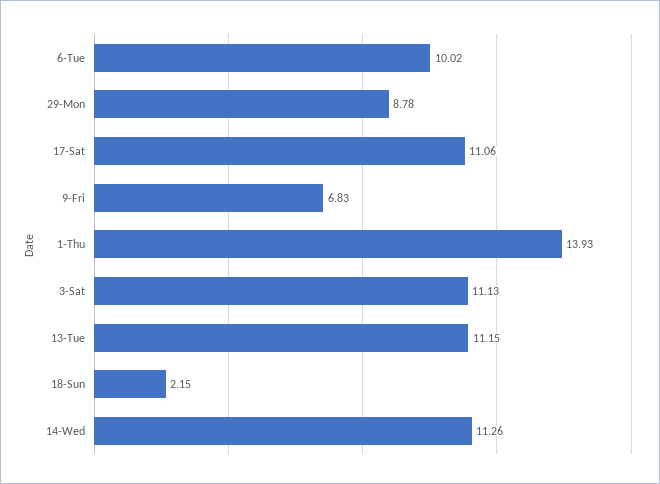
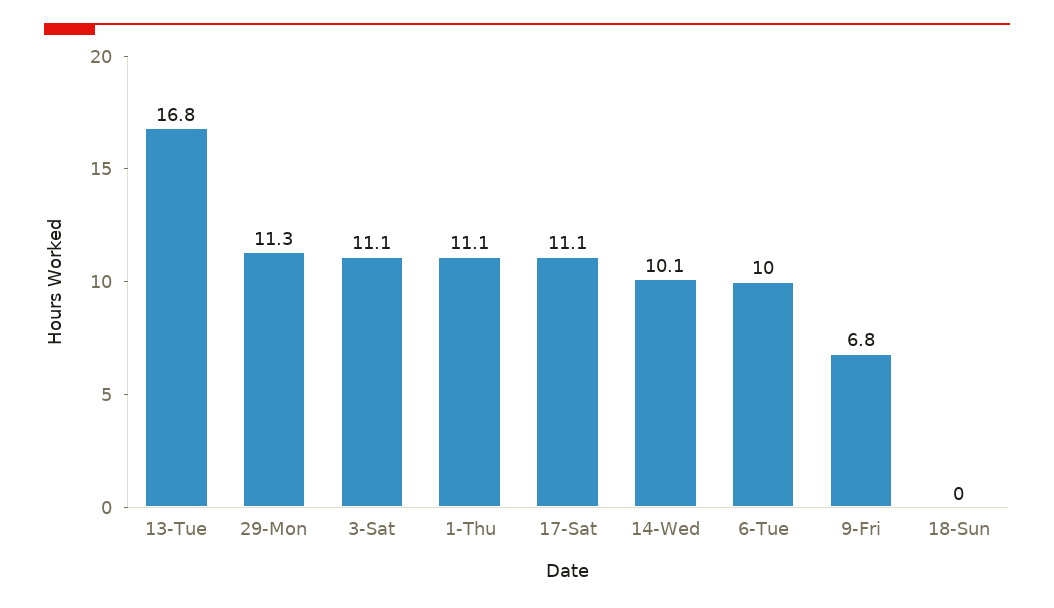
  {
    "6-Tue": 10.02,
-   "29-Mon": 8.78,
+   "29-Mon": 11.3,
    "17-Sat": 11.06,
    "9-Fri": 6.83,
-   "1-Thu": 13.93,
+   "1-Thu": 11.1,
    "3-Sat": 11.13,
-   "13-Tue": 11.15,
+   "13-Tue": 16.8,
-   "18-Sun": 2.15,
+   "18-Sun": 0,
-   "14-Wed": 11.26
+   "14-Wed": 10.1
  }

